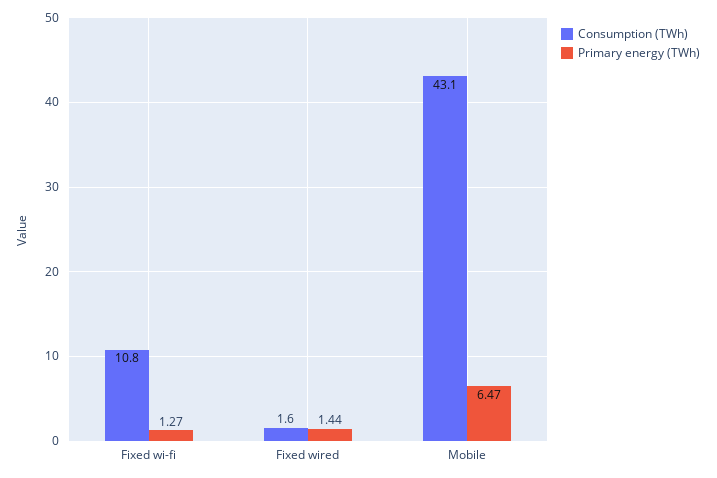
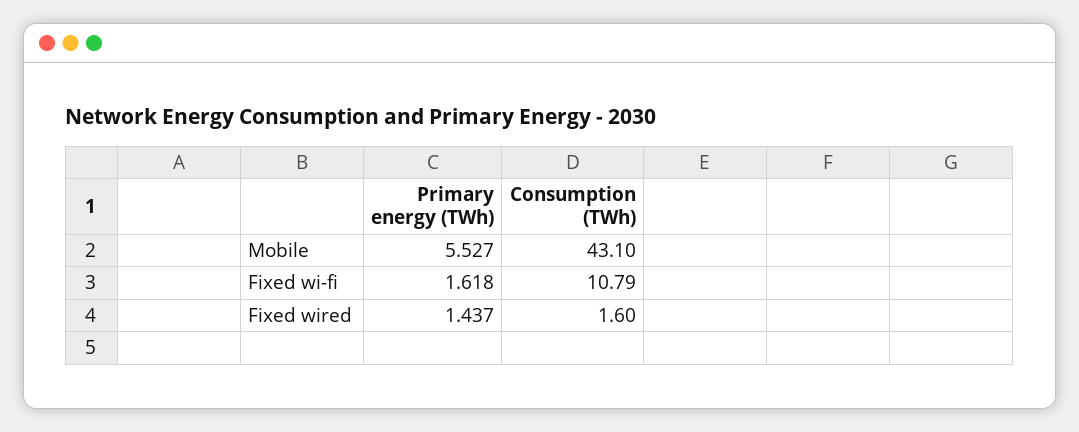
  {
    "Consumption (TWh)": {
      "Fixed wi-fi": 10.79,
      "Fixed wired": 1.6,
      "Mobile": 43.1
    },
    "Primary energy (TWh)": {
-     "Fixed wi-fi": 1.27,
+     "Fixed wi-fi": 1.618,
      "Fixed wired": 1.437,
-     "Mobile": 6.47
+     "Mobile": 5.527
    }
  }

